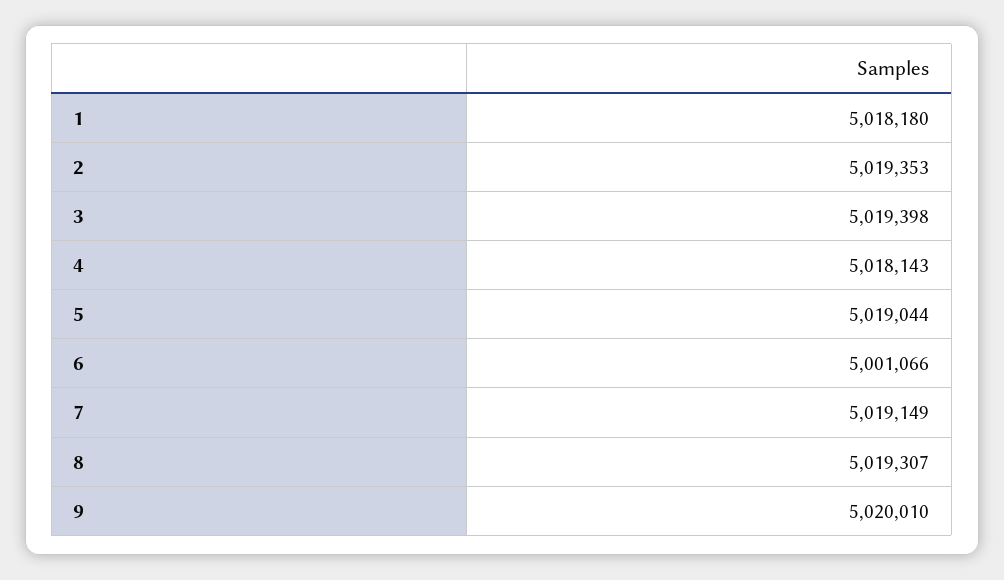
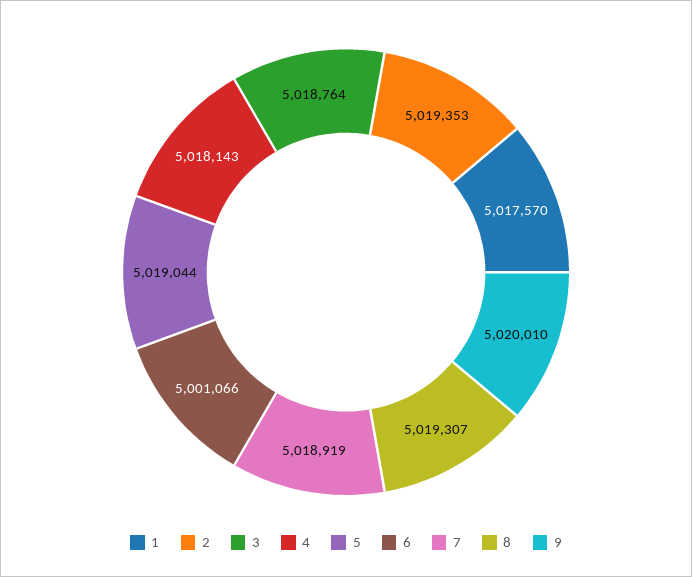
  {
-   "1": 5018180,
+   "1": 5017570,
    "2": 5019353,
-   "3": 5019398,
+   "3": 5018764,
    "4": 5018143,
    "5": 5019044,
    "6": 5001066,
-   "7": 5019149,
+   "7": 5018919,
    "8": 5019307,
    "9": 5020010
  }

